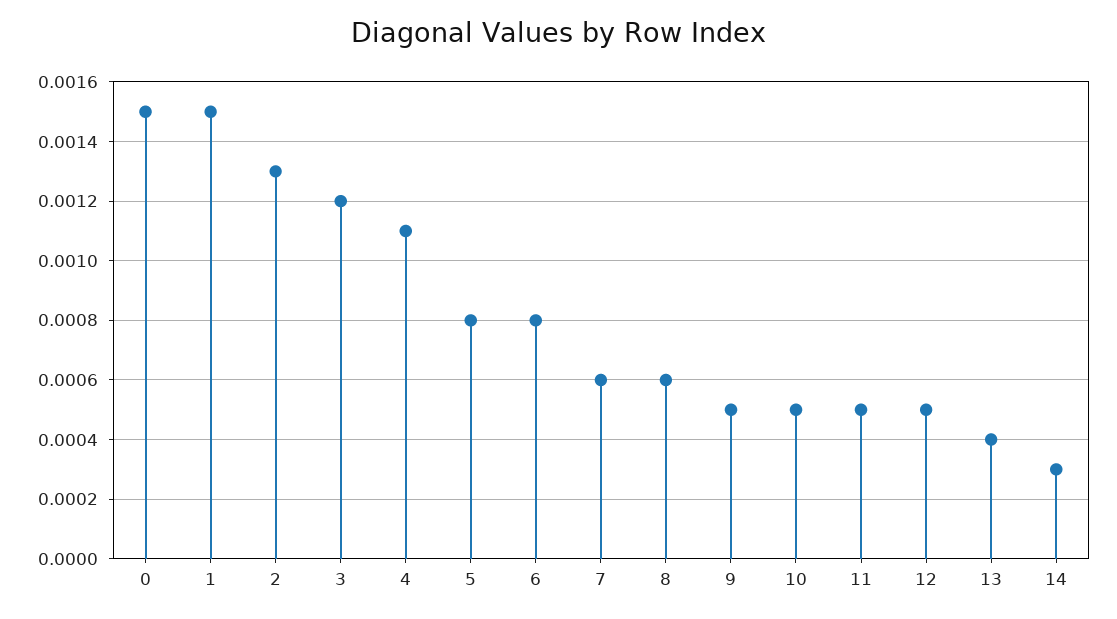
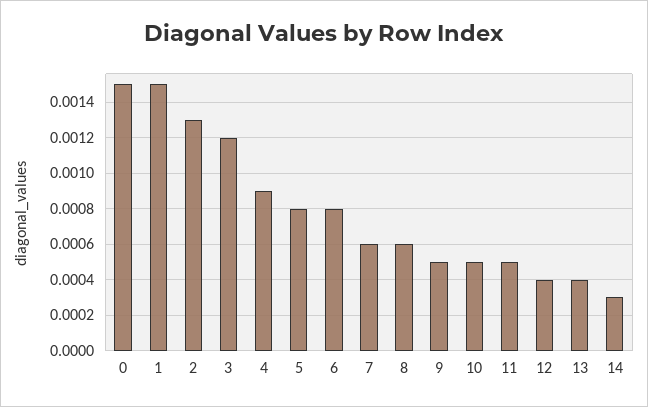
  {
    "0": 0.0015,
    "1": 0.0015,
    "2": 0.0013,
    "3": 0.0012,
-   "4": 0.0011,
+   "4": 0.0009,
    "5": 0.0008,
    "6": 0.0008,
    "7": 0.0006,
    "8": 0.0006,
    "9": 0.0005,
    "10": 0.0005,
    "11": 0.0005,
-   "12": 0.0005,
+   "12": 0.0004,
    "13": 0.0004,
    "14": 0.0003
  }

